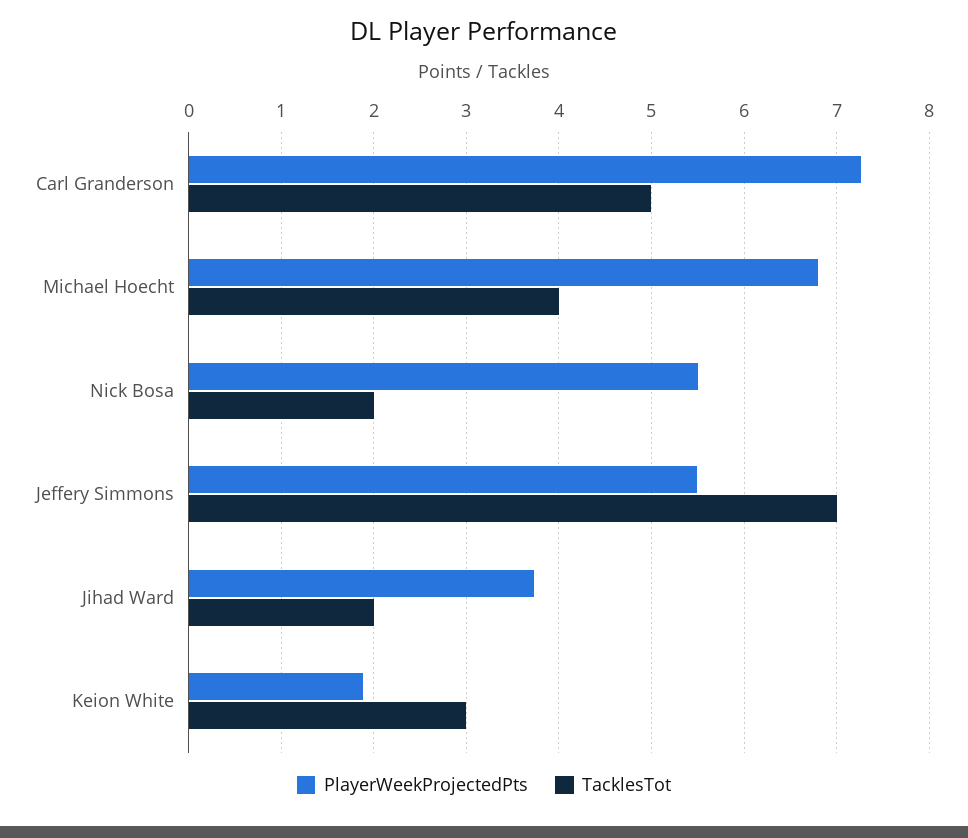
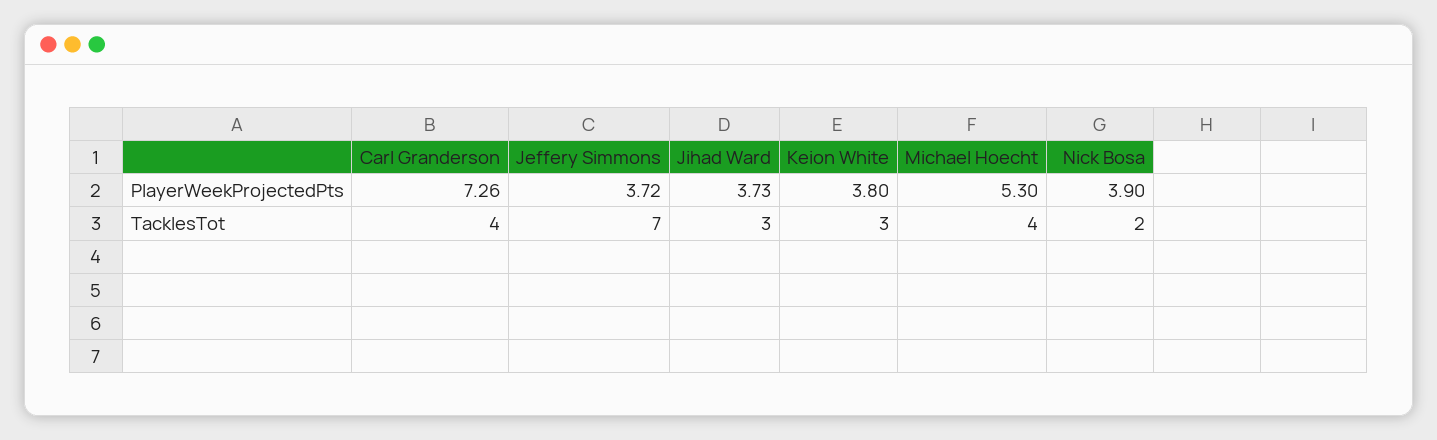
  {
    "PlayerWeekProjectedPts": {
      "Carl Granderson": 7.26,
-     "Michael Hoecht": 6.8,
+     "Michael Hoecht": 5.3,
-     "Nick Bosa": 5.5,
+     "Nick Bosa": 3.9,
-     "Jeffery Simmons": 5.5,
+     "Jeffery Simmons": 3.72,
      "Jihad Ward": 3.73,
-     "Keion White": 1.9
+     "Keion White": 3.8
    },
    "TacklesTot": {
-     "Carl Granderson": 5,
+     "Carl Granderson": 4,
      "Michael Hoecht": 4,
      "Nick Bosa": 2,
      "Jeffery Simmons": 7,
-     "Jihad Ward": 2,
+     "Jihad Ward": 3,
      "Keion White": 3
    }
  }

